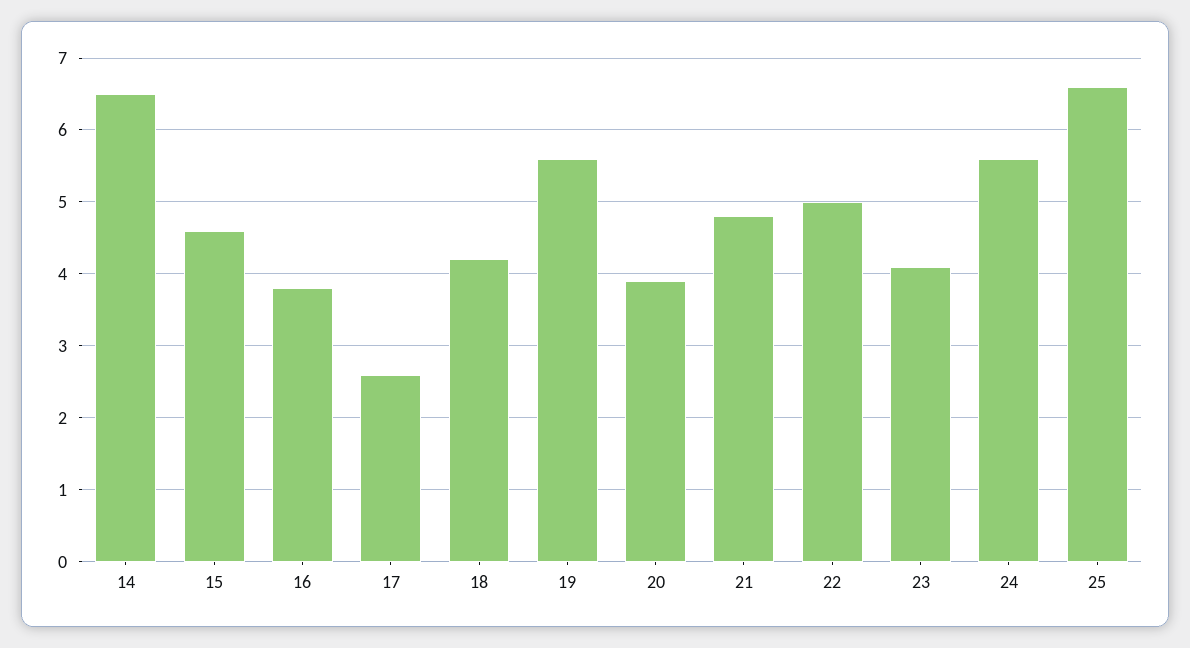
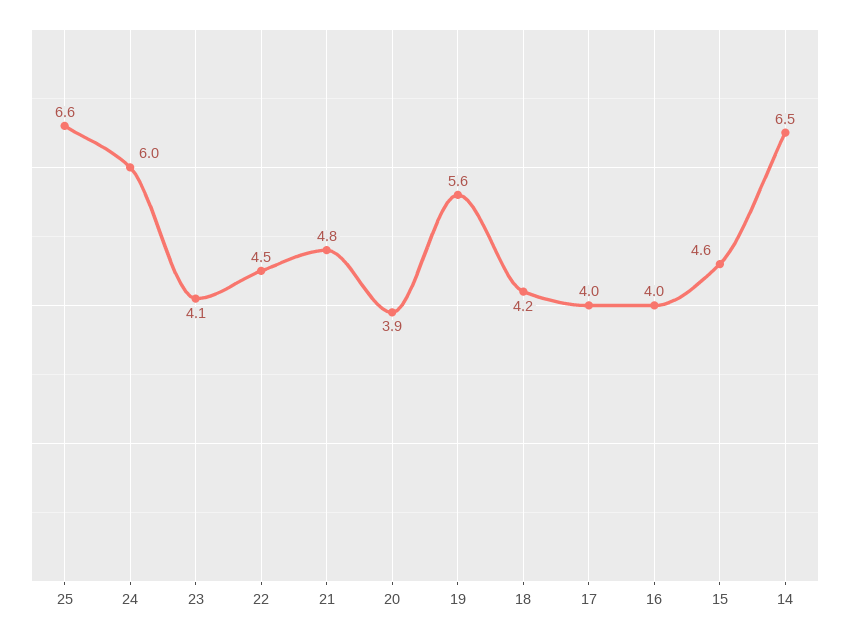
  {
    "14": 6.5,
    "15": 4.6,
-   "16": 3.8,
+   "16": 4,
-   "17": 2.6,
+   "17": 4,
    "18": 4.2,
    "19": 5.6,
    "20": 3.9,
    "21": 4.8,
-   "22": 5,
+   "22": 4.5,
    "23": 4.1,
-   "24": 5.6,
+   "24": 6,
    "25": 6.6
  }

